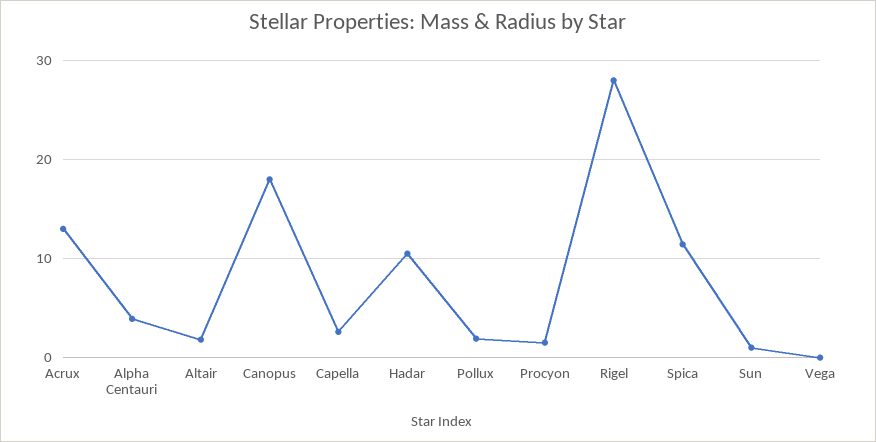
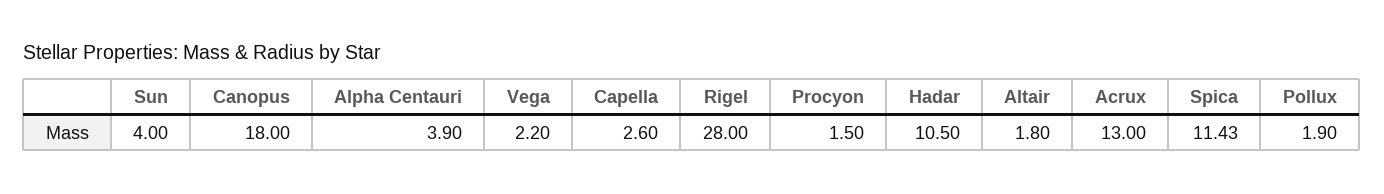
  {
    "Acrux": 13,
    "Alpha Centauri": 3.9,
    "Altair": 1.8,
    "Canopus": 18,
    "Capella": 2.6,
    "Hadar": 10.5,
    "Pollux": 1.9,
    "Procyon": 1.5,
    "Rigel": 28,
    "Spica": 11.43,
-   "Sun": 1,
+   "Sun": 4,
-   "Vega": 0
+   "Vega": 2.2
  }

